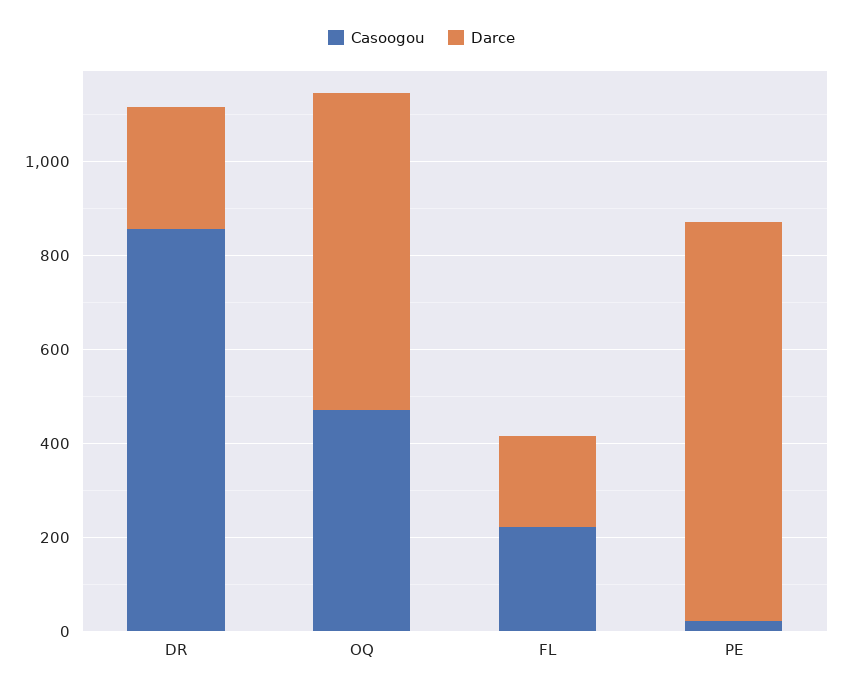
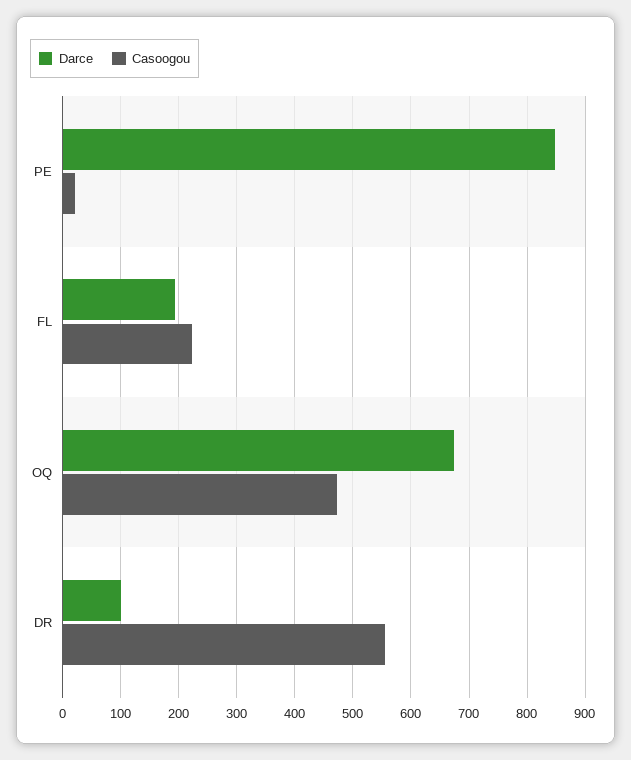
  {
    "Casoogou": {
-     "DR": 850,
+     "DR": 560,
      "OQ": 480,
      "FL": 220,
      "PE": 20
    },
    "Darce": {
-     "DR": 250,
+     "DR": 100,
      "OQ": 680,
      "FL": 200,
      "PE": 840
    }
  }

